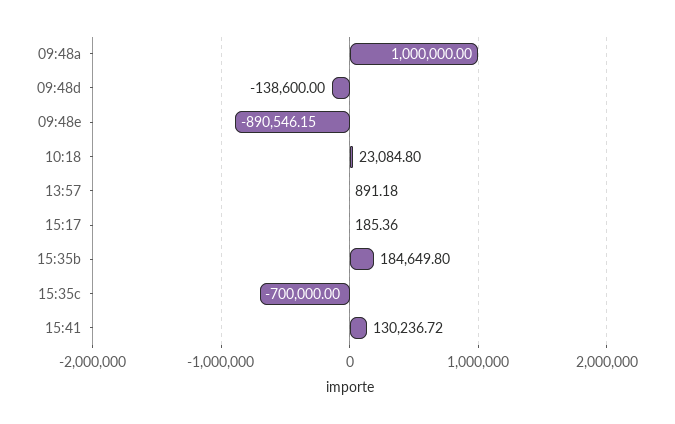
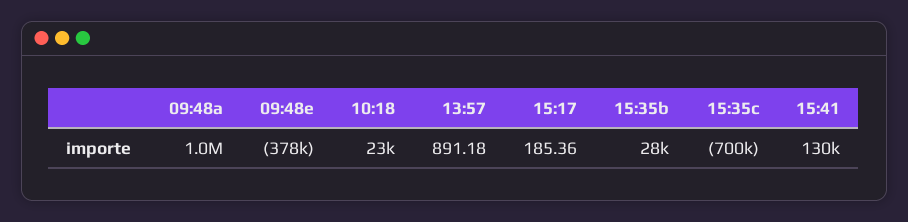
  {
    "09:48a": 1000000,
-   "09:48d": -138600,
-   "09:48e": -890546.15,
+   "09:48e": -378000,
    "10:18": 23084.8,
    "13:57": 891.18,
    "15:17": 185.36,
-   "15:35b": 184649.8,
+   "15:35b": 28000,
    "15:35c": -700000,
    "15:41": 130236.72
  }

